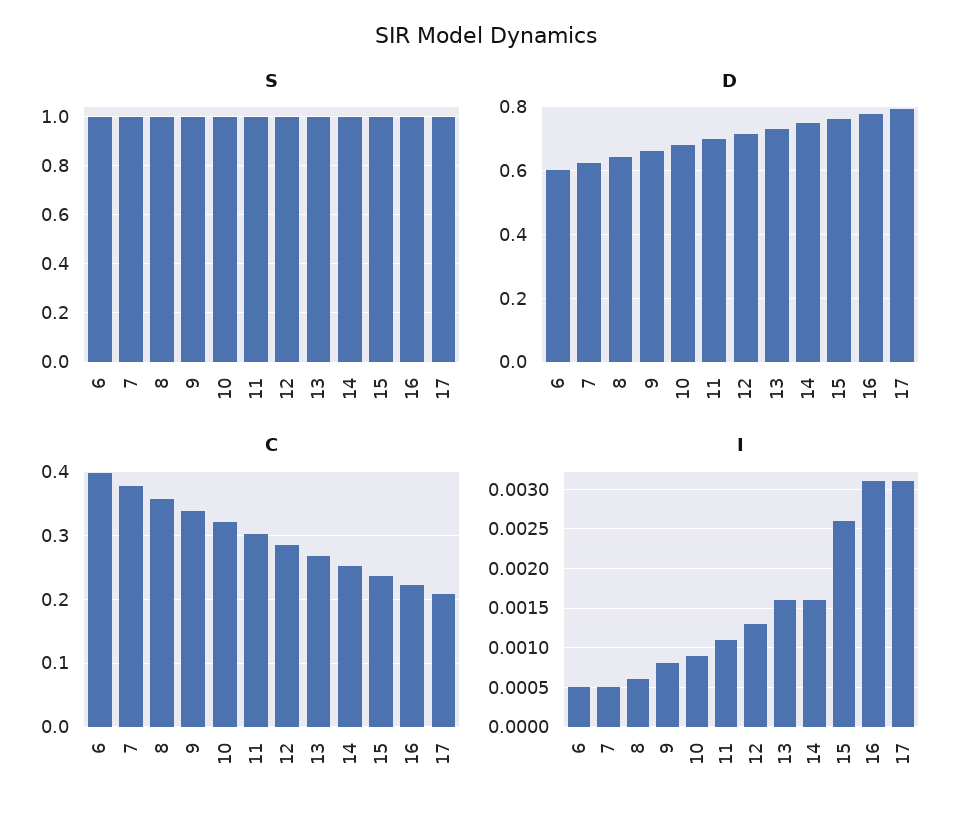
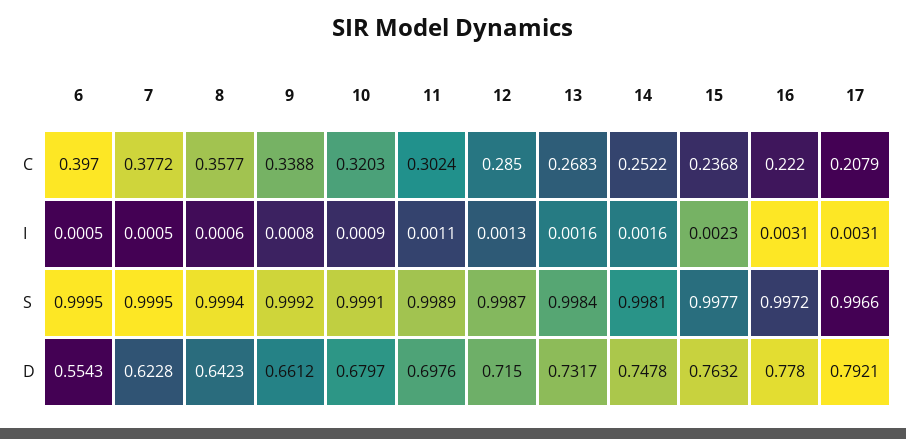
  {
    "S": {
      "6": 0.9995,
      "7": 0.9995,
      "8": 0.9994,
      "9": 0.9992,
      "10": 0.9991,
      "11": 0.9989,
      "12": 0.9987,
      "13": 0.9984,
      "14": 0.9981,
      "15": 0.9977,
      "16": 0.9972,
      "17": 0.9966
    },
    "D": {
-     "6": 0.6,
+     "6": 0.5543,
      "7": 0.6228,
      "8": 0.6423,
      "9": 0.6612,
      "10": 0.6797,
      "11": 0.6976,
      "12": 0.715,
      "13": 0.7317,
      "14": 0.7478,
      "15": 0.7632,
      "16": 0.778,
      "17": 0.7921
    },
    "C": {
      "6": 0.397,
      "7": 0.3772,
      "8": 0.3577,
      "9": 0.3388,
      "10": 0.3203,
      "11": 0.3024,
      "12": 0.285,
      "13": 0.2683,
      "14": 0.2522,
      "15": 0.2368,
      "16": 0.222,
      "17": 0.2079
    },
    "I": {
      "6": 0.0005,
      "7": 0.0005,
      "8": 0.0006,
      "9": 0.0008,
      "10": 0.0009,
      "11": 0.0011,
      "12": 0.0013,
      "13": 0.0016,
      "14": 0.0016,
-     "15": 0.0026,
+     "15": 0.0023,
      "16": 0.0031,
      "17": 0.0031
    }
  }

